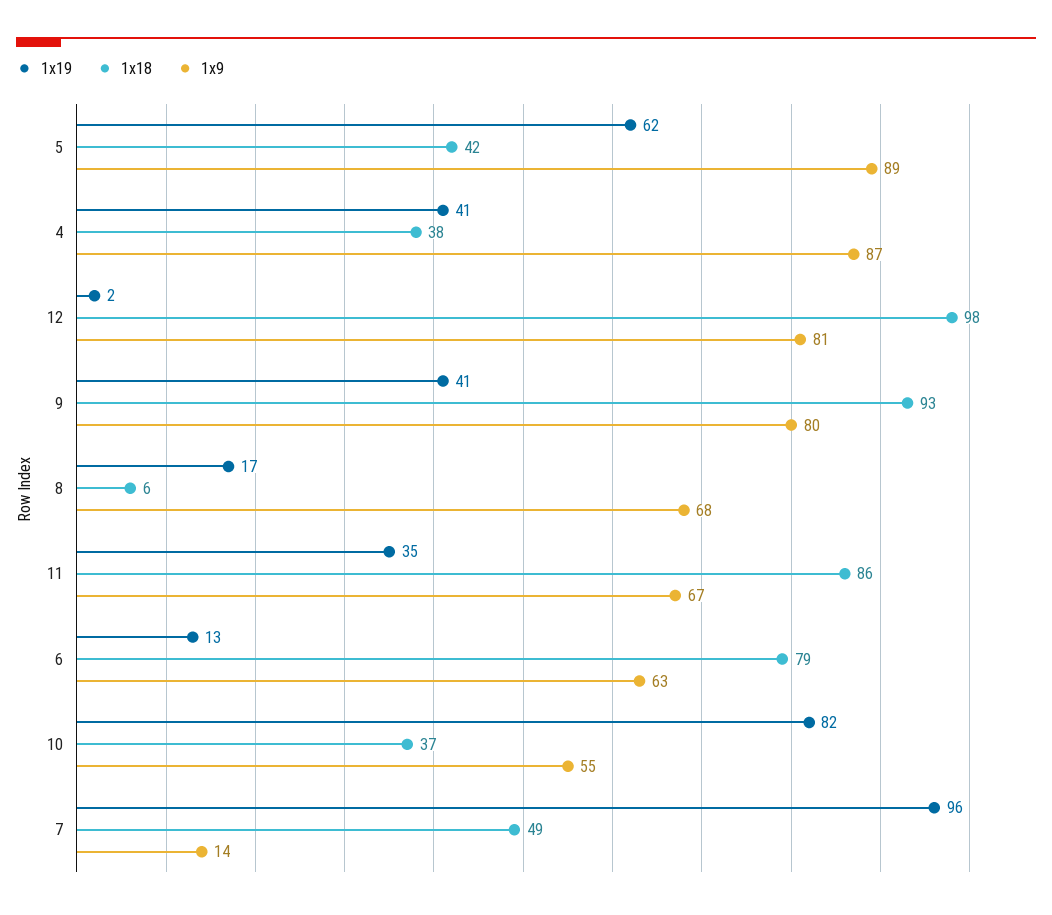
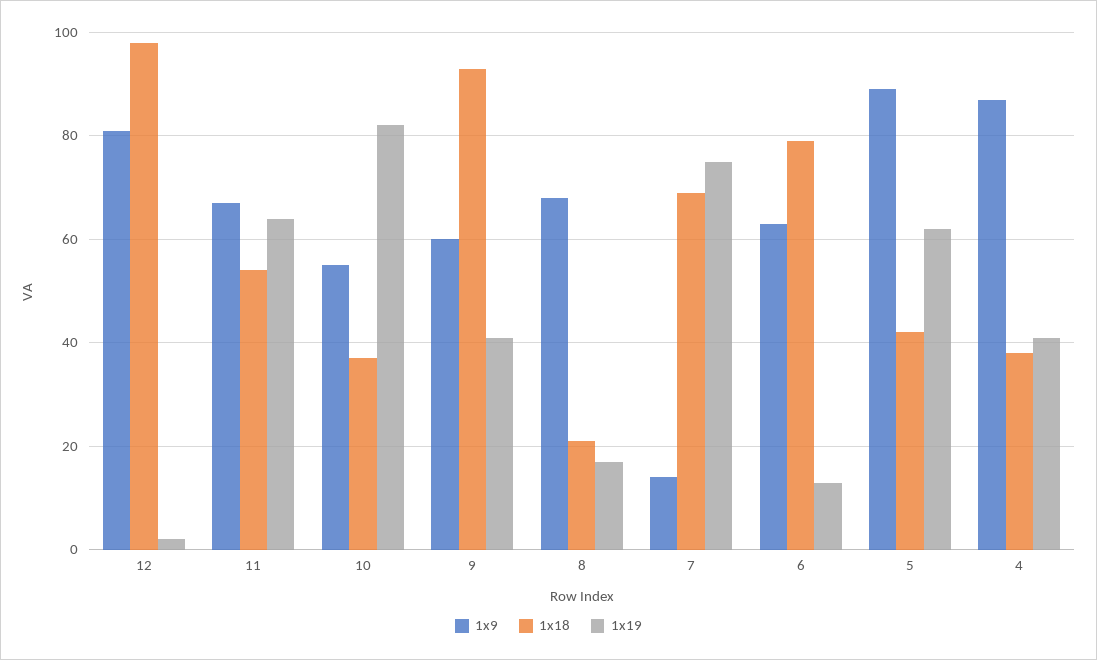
  {
    "1x19": {
      "5": 62,
      "4": 41,
      "12": 2,
      "9": 41,
      "8": 17,
-     "11": 35,
+     "11": 65,
      "6": 13,
      "10": 82,
-     "7": 96
+     "7": 75
    },
    "1x18": {
      "5": 42,
      "4": 38,
      "12": 98,
      "9": 93,
-     "8": 6,
+     "8": 20,
-     "11": 86,
+     "11": 55,
      "6": 79,
      "10": 37,
-     "7": 49
+     "7": 70
    },
    "1x9": {
      "5": 89,
      "4": 87,
      "12": 81,
-     "9": 80,
+     "9": 60,
      "8": 68,
      "11": 67,
      "6": 63,
      "10": 55,
      "7": 14
    }
  }

